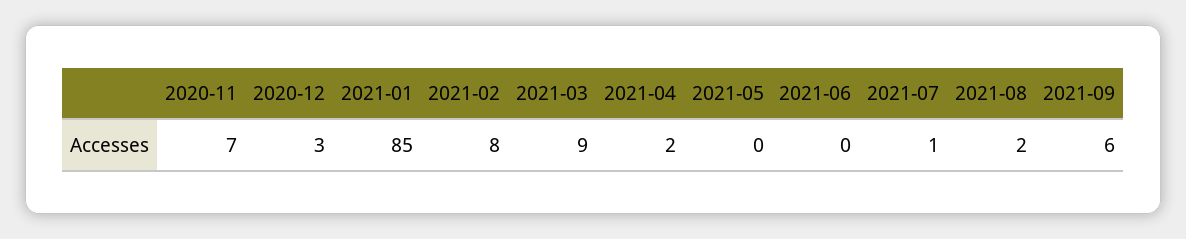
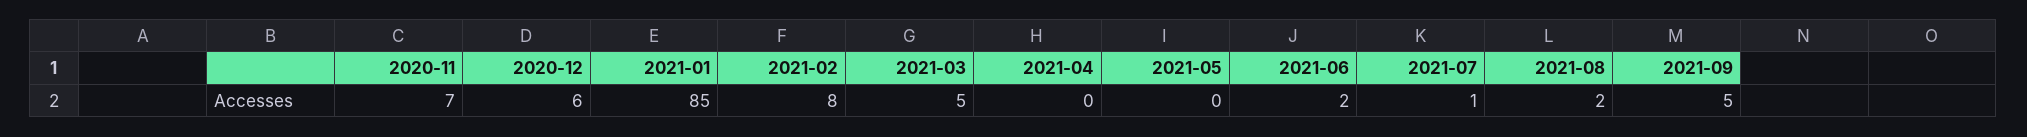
  {
    "2020-11": 7,
-   "2020-12": 3,
+   "2020-12": 6,
    "2021-01": 85,
    "2021-02": 8,
-   "2021-03": 9,
+   "2021-03": 5,
-   "2021-04": 2,
+   "2021-04": 0,
    "2021-05": 0,
-   "2021-06": 0,
+   "2021-06": 2,
    "2021-07": 1,
    "2021-08": 2,
-   "2021-09": 6
+   "2021-09": 5
  }

